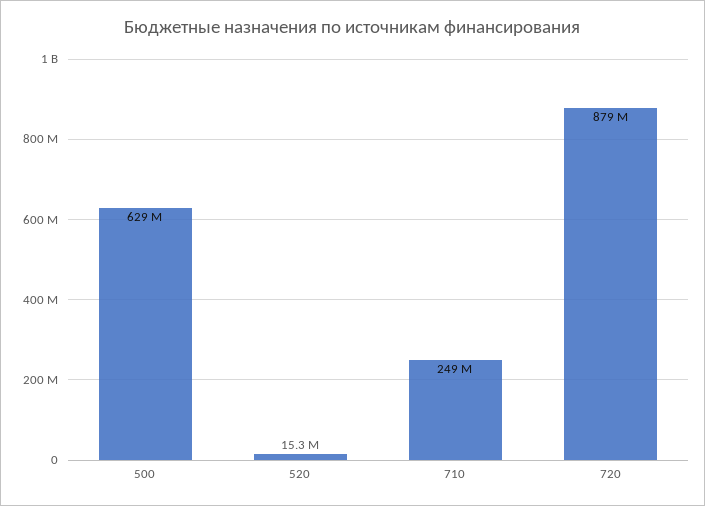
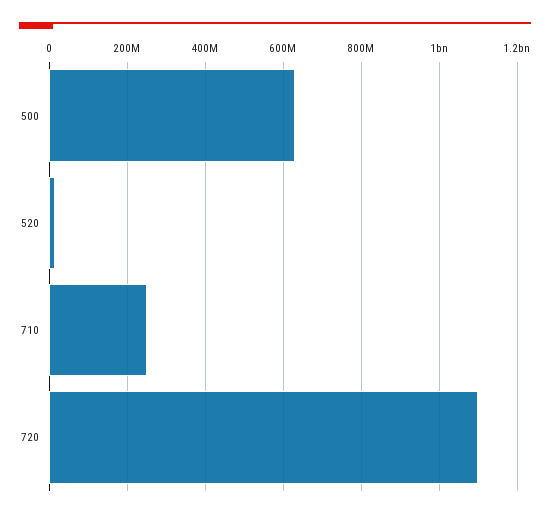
  {
    "500": 629000000,
    "520": 15300000,
    "710": 249000000,
-   "720": 879000000
+   "720": 1100000000
  }

